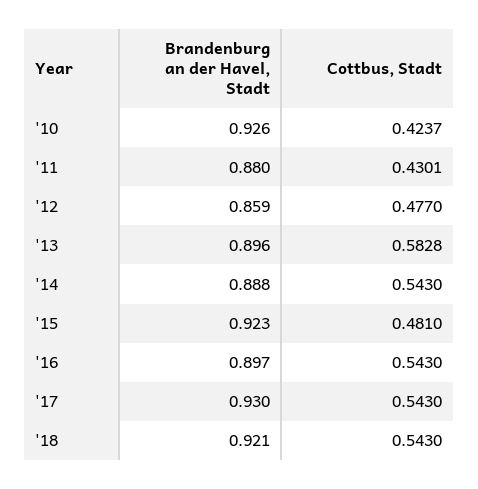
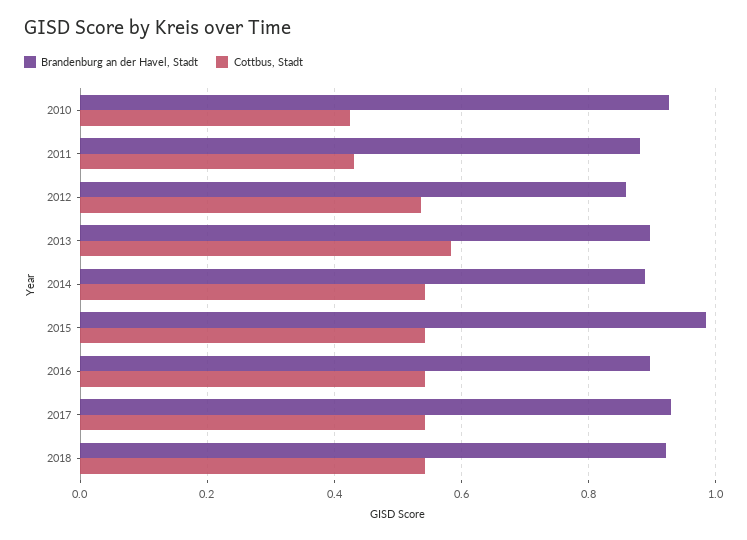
  {
    "Brandenburg an der Havel, Stadt": {
      "'10": 0.926,
      "'11": 0.88,
      "'12": 0.859,
      "'13": 0.896,
      "'14": 0.888,
-     "'15": 0.923,
+     "'15": 0.98,
      "'16": 0.897,
      "'17": 0.93,
      "'18": 0.921
    },
    "Cottbus, Stadt": {
      "'10": 0.4237,
      "'11": 0.4301,
-     "'12": 0.477,
+     "'12": 0.54,
      "'13": 0.5828,
      "'14": 0.543,
-     "'15": 0.481,
+     "'15": 0.54,
      "'16": 0.543,
      "'17": 0.543,
      "'18": 0.543
    }
  }

